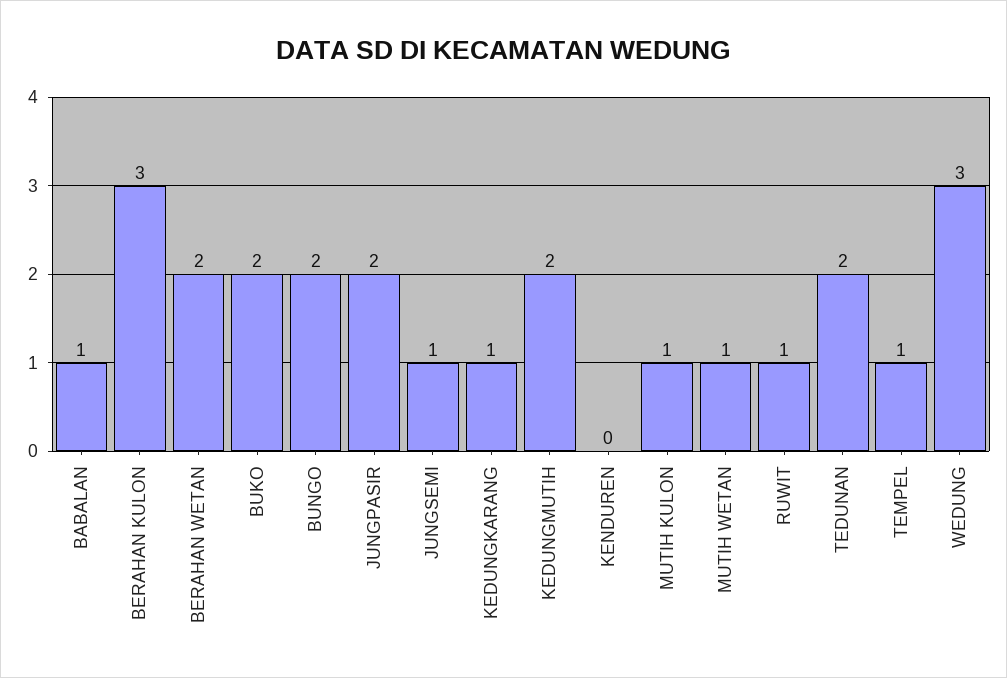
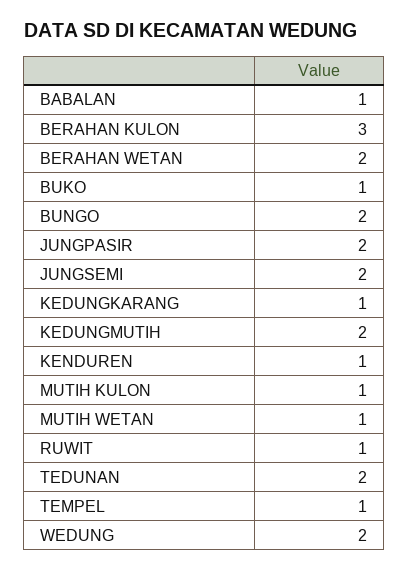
  {
    "BABALAN": 1,
    "BERAHAN KULON": 3,
    "BERAHAN WETAN": 2,
-   "BUKO": 2,
+   "BUKO": 1,
    "BUNGO": 2,
    "JUNGPASIR": 2,
-   "JUNGSEMI": 1,
+   "JUNGSEMI": 2,
    "KEDUNGKARANG": 1,
    "KEDUNGMUTIH": 2,
-   "KENDUREN": 0,
+   "KENDUREN": 1,
    "MUTIH KULON": 1,
    "MUTIH WETAN": 1,
    "RUWIT": 1,
    "TEDUNAN": 2,
    "TEMPEL": 1,
-   "WEDUNG": 3
+   "WEDUNG": 2
  }

